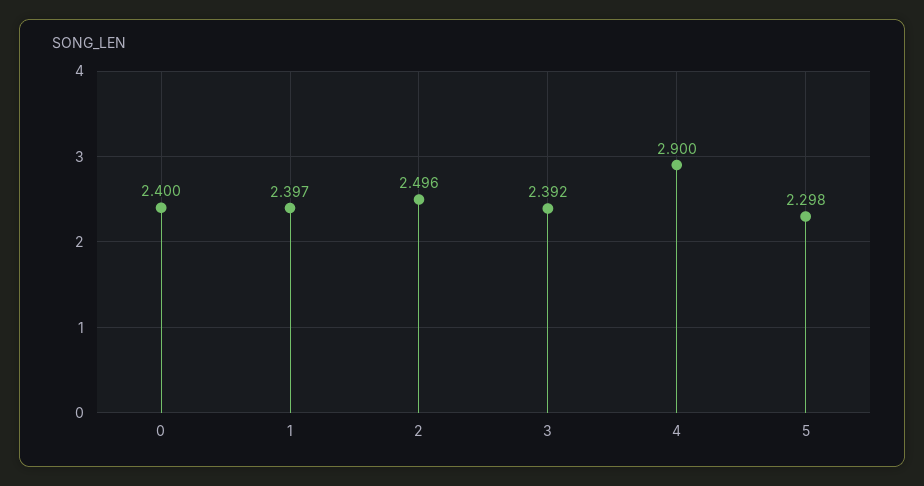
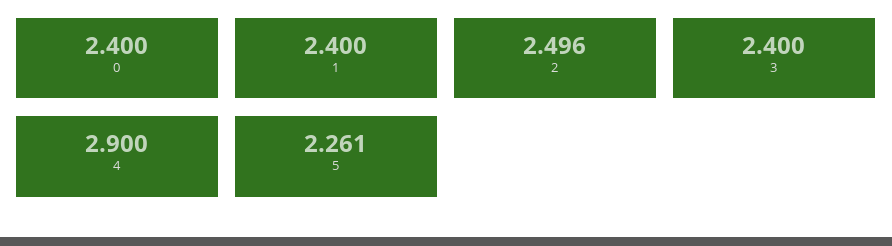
  {
    "0": 2.4,
-   "1": 2.397,
+   "1": 2.4,
    "2": 2.496,
-   "3": 2.392,
+   "3": 2.4,
    "4": 2.9,
-   "5": 2.298
+   "5": 2.261
  }

